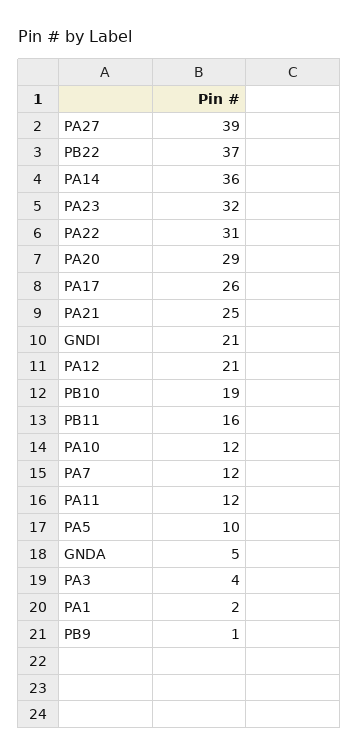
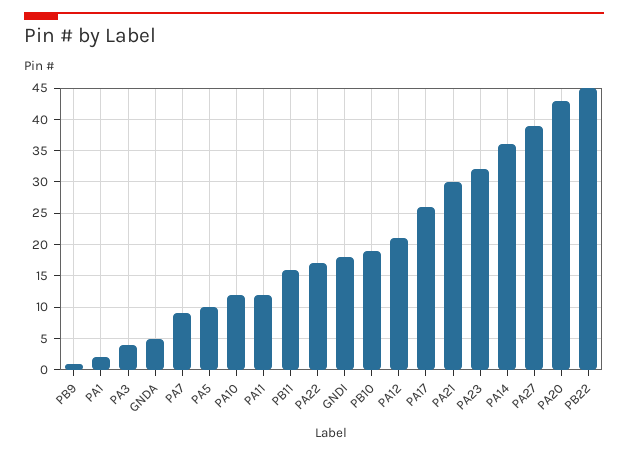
  {
    "PA27": 39,
-   "PB22": 37,
+   "PB22": 45,
    "PA14": 36,
    "PA23": 32,
-   "PA22": 31,
+   "PA22": 17,
-   "PA20": 29,
+   "PA20": 43,
    "PA17": 26,
-   "PA21": 25,
+   "PA21": 30,
-   "GNDI": 21,
+   "GNDI": 18,
    "PA12": 21,
    "PB10": 19,
    "PB11": 16,
    "PA10": 12,
-   "PA7": 12,
+   "PA7": 9,
    "PA11": 12,
    "PA5": 10,
    "GNDA": 5,
    "PA3": 4,
    "PA1": 2,
    "PB9": 1
  }

